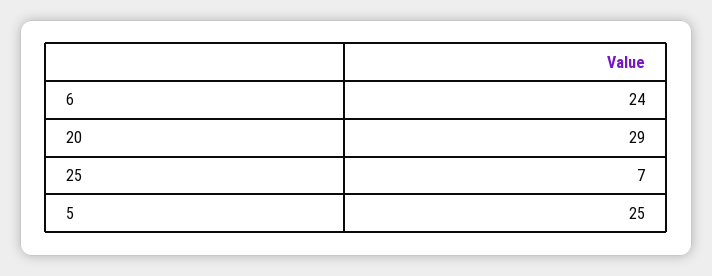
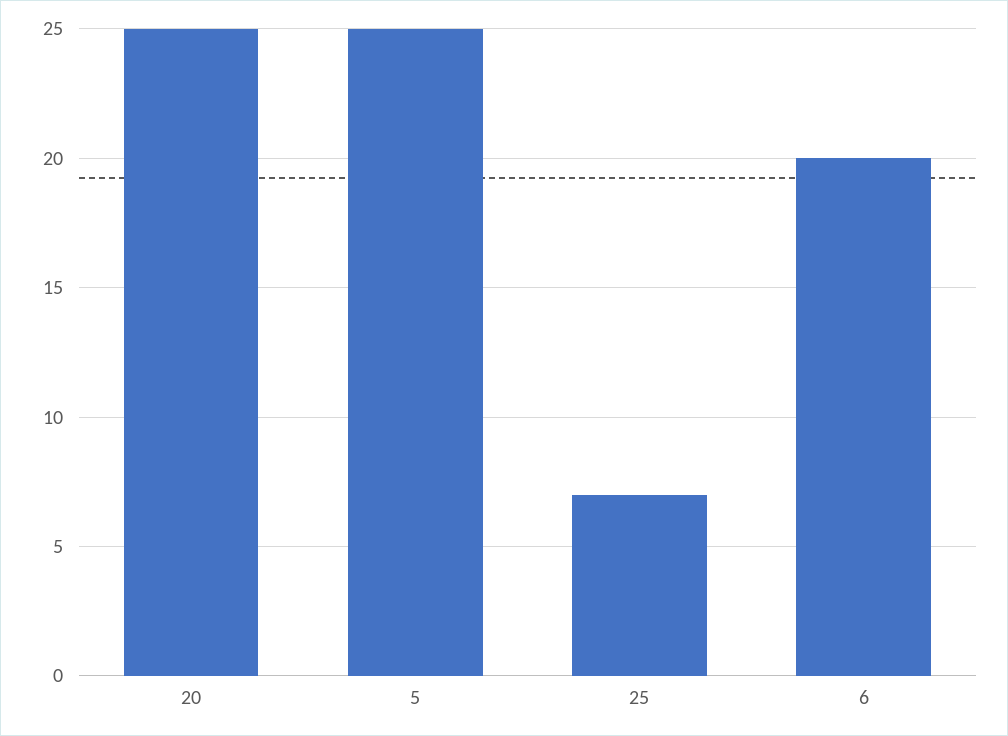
  {
-   "6": 24,
+   "6": 20,
-   "20": 29,
+   "20": 25,
    "25": 7,
    "5": 25
  }

